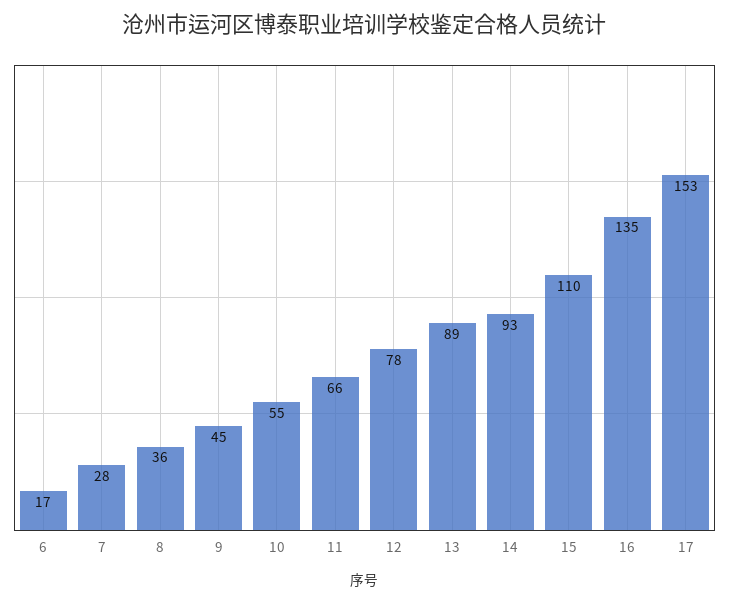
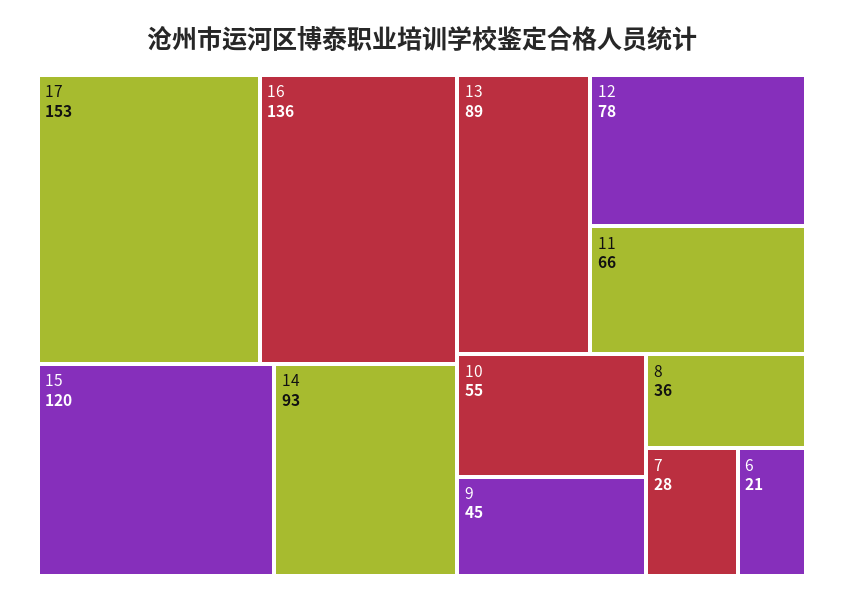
  {
-   "6": 17,
+   "6": 21,
    "7": 28,
    "8": 36,
    "9": 45,
    "10": 55,
    "11": 66,
    "12": 78,
    "13": 89,
    "14": 93,
-   "15": 110,
+   "15": 120,
-   "16": 135,
+   "16": 136,
    "17": 153
  }

